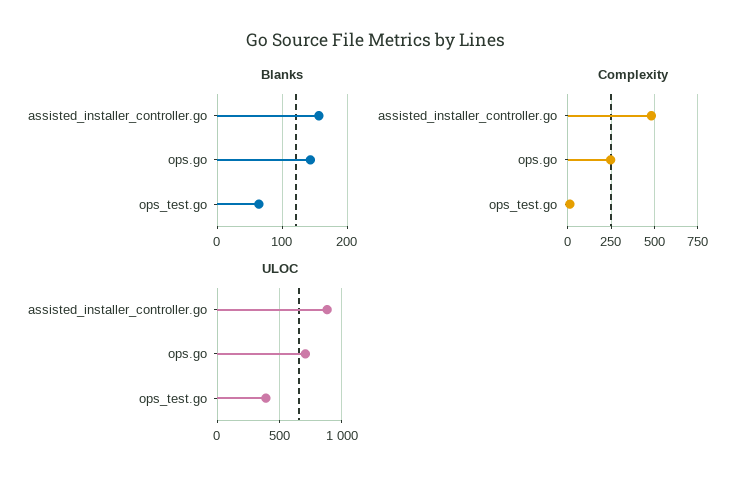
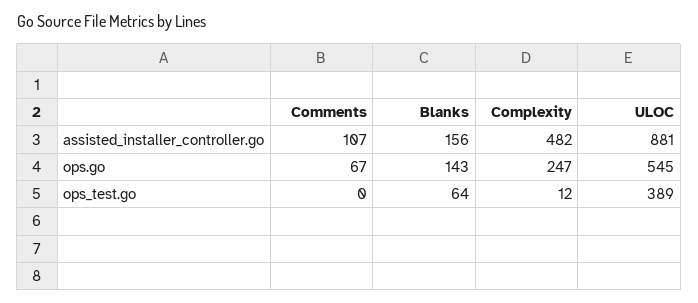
  {
    "Blanks": {
      "assisted_installer_controller.go": 156,
      "ops.go": 143,
      "ops_test.go": 64
    },
    "Complexity": {
      "assisted_installer_controller.go": 482,
      "ops.go": 247,
      "ops_test.go": 12
    },
    "ULOC": {
      "assisted_installer_controller.go": 881,
-     "ops.go": 700,
+     "ops.go": 545,
      "ops_test.go": 389
-   }
+   },
+   "Comments": {
+     "assisted_installer_controller.go": 107,
+     "ops.go": 67,
+     "ops_test.go": 0
+   }
  }

